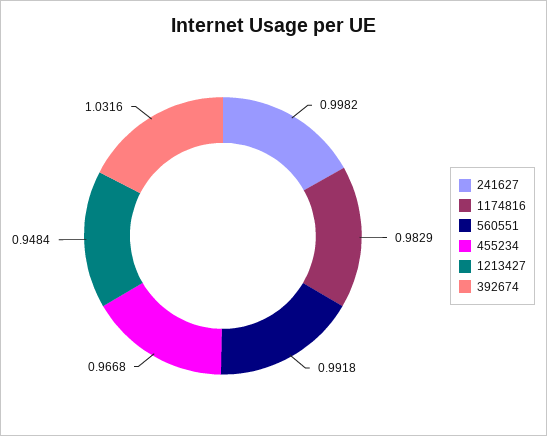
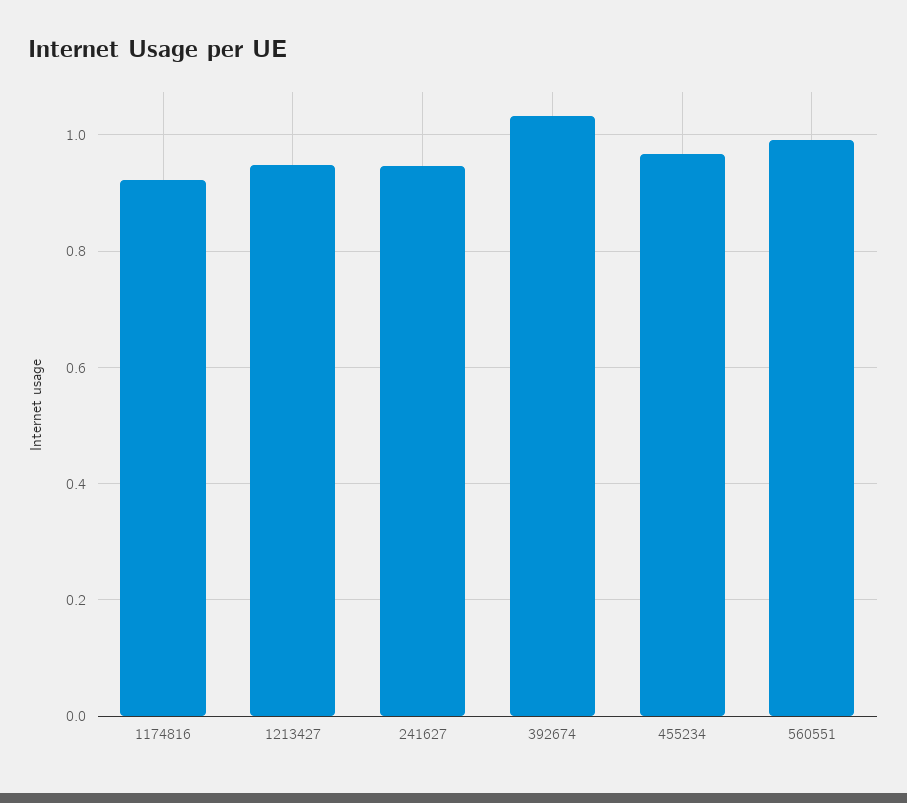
  {
-   "241627": 0.9982,
+   "241627": 0.94,
-   "1174816": 0.9829,
+   "1174816": 0.92,
    "560551": 0.9918,
    "455234": 0.9668,
    "1213427": 0.9484,
    "392674": 1.0316
  }

